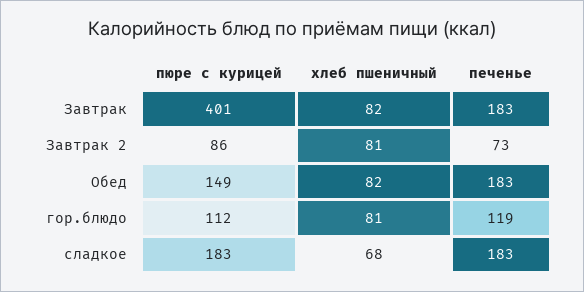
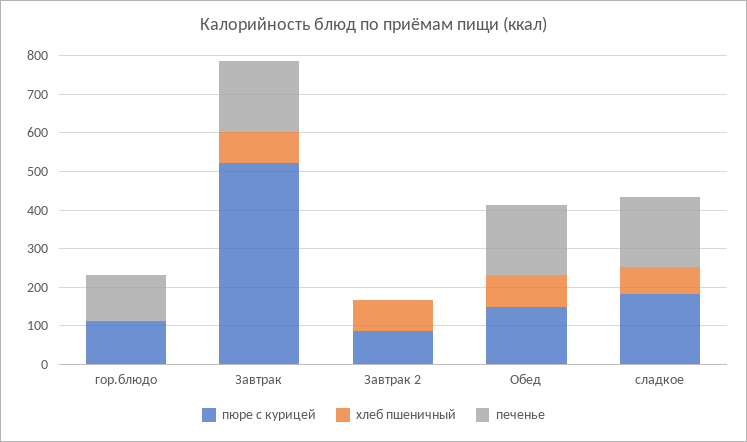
  {
    "пюре с курицей": {
-     "Завтрак": 401,
+     "Завтрак": 525,
      "Завтрак 2": 86,
      "Обед": 149,
      "гор.блюдо": 112,
      "сладкое": 183
    },
    "хлеб пшеничный": {
      "Завтрак": 82,
      "Завтрак 2": 81,
      "Обед": 82,
-     "гор.блюдо": 81,
+     "гор.блюдо": 0,
      "сладкое": 68
    },
    "печенье": {
      "Завтрак": 183,
-     "Завтрак 2": 73,
+     "Завтрак 2": 0,
      "Обед": 183,
      "гор.блюдо": 119,
      "сладкое": 183
    }
  }

